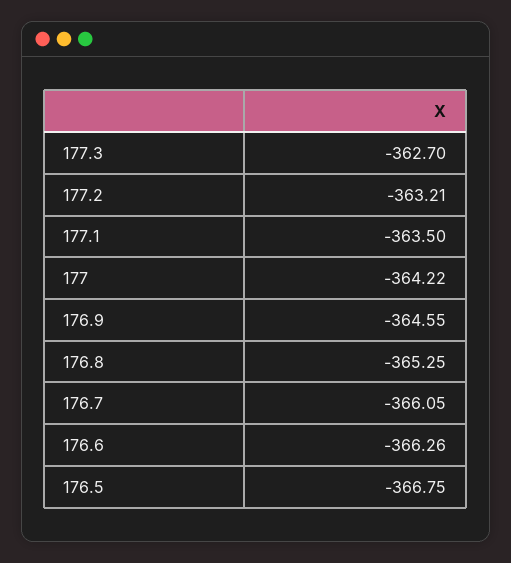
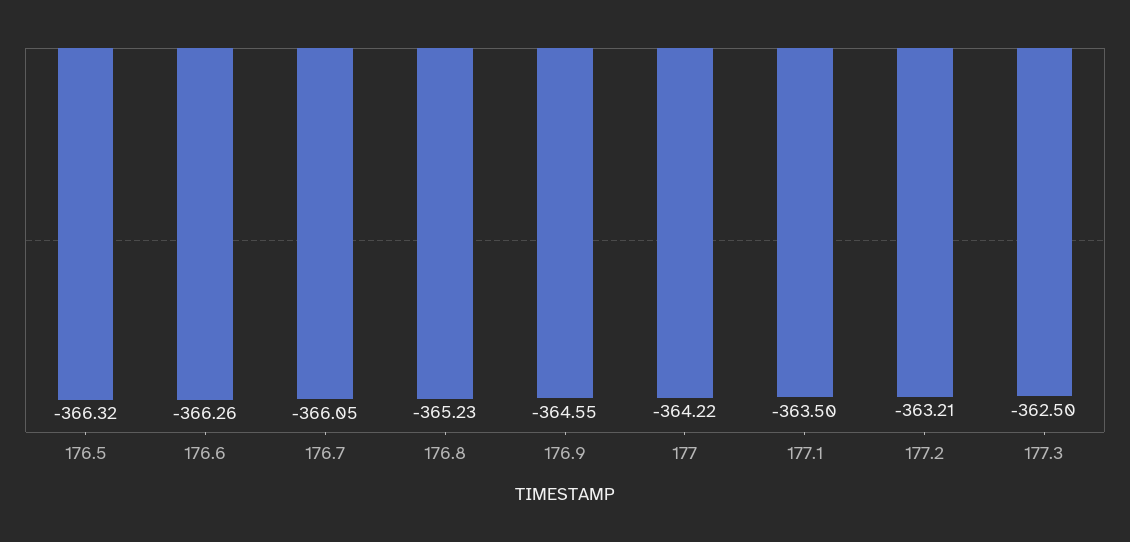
  {
-   "177.3": -362.7,
+   "177.3": -362.5,
    "177.2": -363.21,
    "177.1": -363.5,
    "177": -364.22,
    "176.9": -364.55,
-   "176.8": -365.25,
+   "176.8": -365.23,
    "176.7": -366.05,
    "176.6": -366.26,
-   "176.5": -366.75
+   "176.5": -366.32
  }

